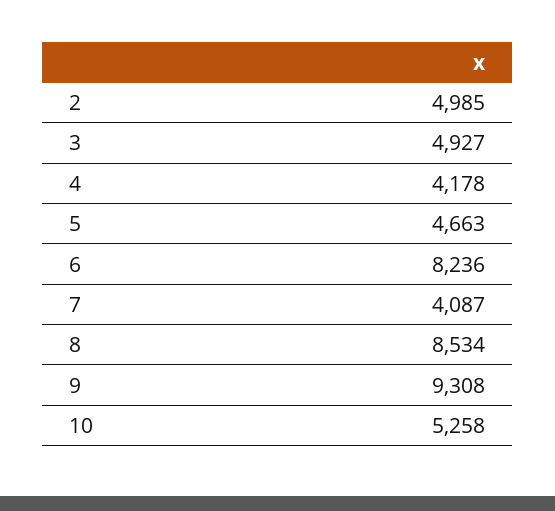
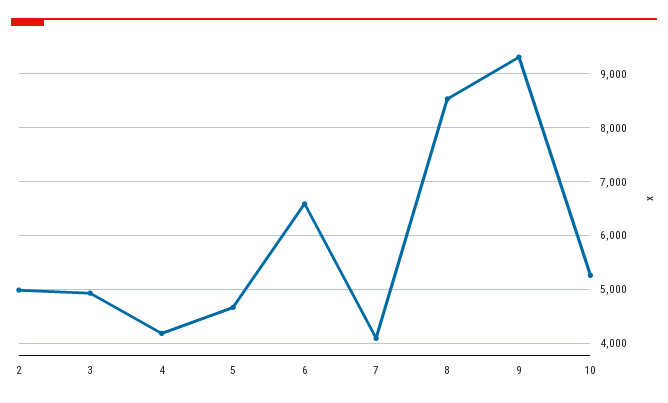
  {
    "2": 4985,
    "3": 4927,
    "4": 4178,
    "5": 4663,
-   "6": 8236,
+   "6": 6600,
    "7": 4087,
    "8": 8534,
    "9": 9308,
    "10": 5258
  }

